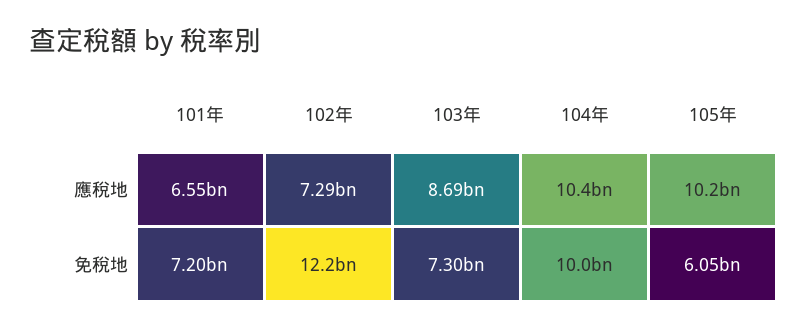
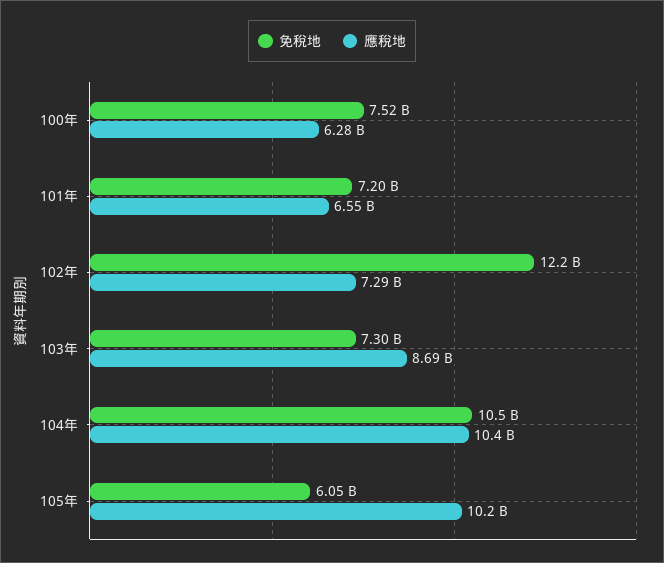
  {
    "應稅地": {
      "101年": 6550000000,
      "102年": 7290000000,
      "103年": 8690000000,
      "104年": 10400000000,
-     "105年": 10200000000
+     "105年": 10200000000,
+     "100年": 6280000000
    },
    "免稅地": {
      "101年": 7200000000,
      "102年": 12200000000,
      "103年": 7300000000,
-     "104年": 10000000000,
+     "104年": 10500000000,
-     "105年": 6050000000
+     "105年": 6050000000,
+     "100年": 7520000000
    }
  }

